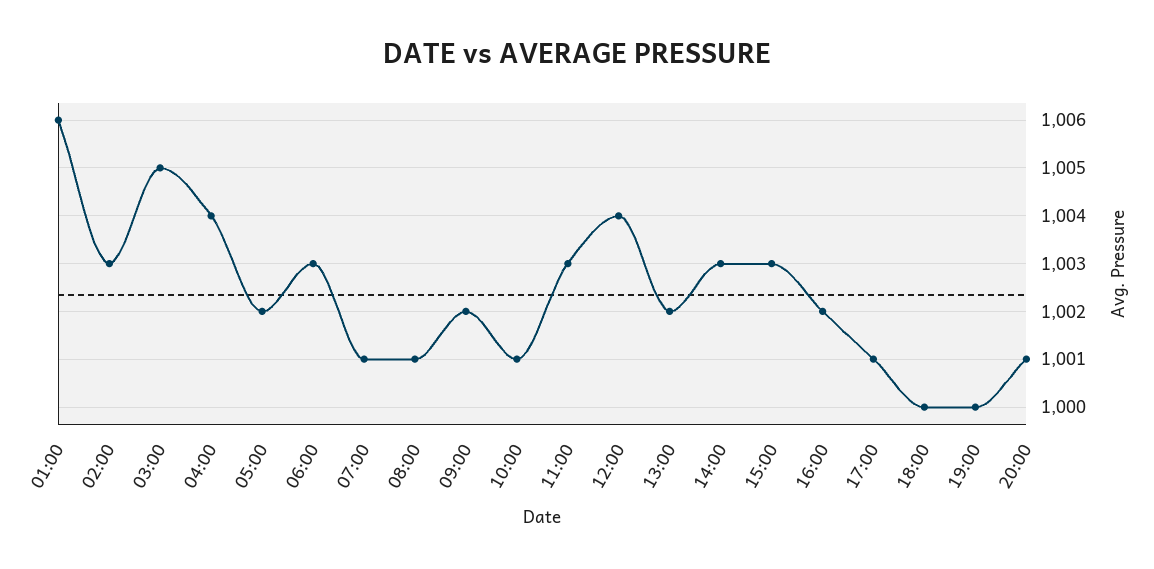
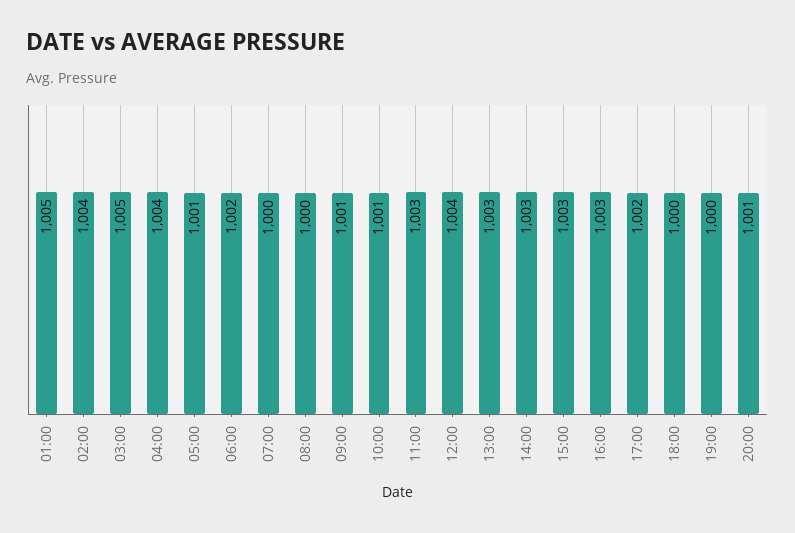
  {
-   "01:00": 1006,
+   "01:00": 1005,
-   "02:00": 1003,
+   "02:00": 1004,
    "03:00": 1005,
    "04:00": 1004,
-   "05:00": 1002,
+   "05:00": 1001,
-   "06:00": 1003,
+   "06:00": 1002,
-   "07:00": 1001,
+   "07:00": 1000,
-   "08:00": 1001,
+   "08:00": 1000,
-   "09:00": 1002,
+   "09:00": 1001,
    "10:00": 1001,
    "11:00": 1003,
    "12:00": 1004,
-   "13:00": 1002,
+   "13:00": 1003,
    "14:00": 1003,
    "15:00": 1003,
-   "16:00": 1002,
+   "16:00": 1003,
-   "17:00": 1001,
+   "17:00": 1002,
    "18:00": 1000,
    "19:00": 1000,
    "20:00": 1001
  }

